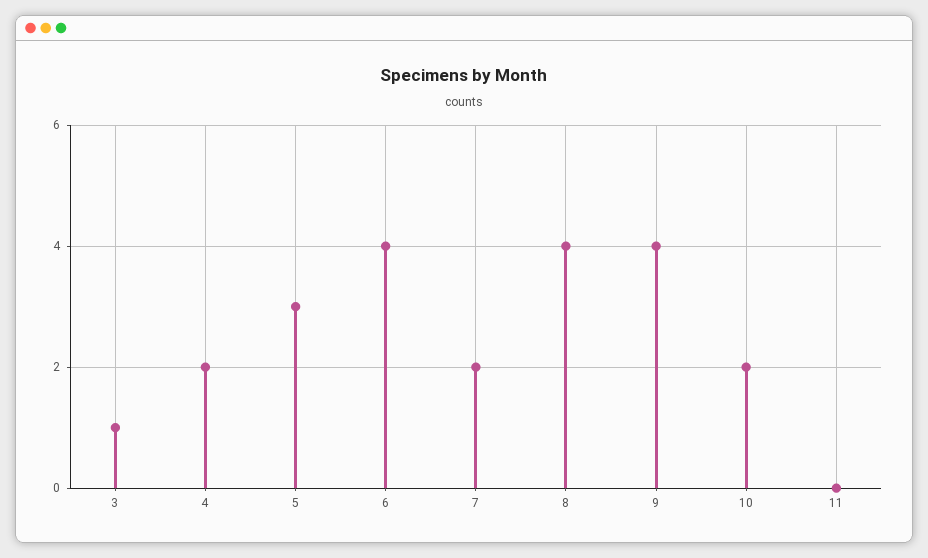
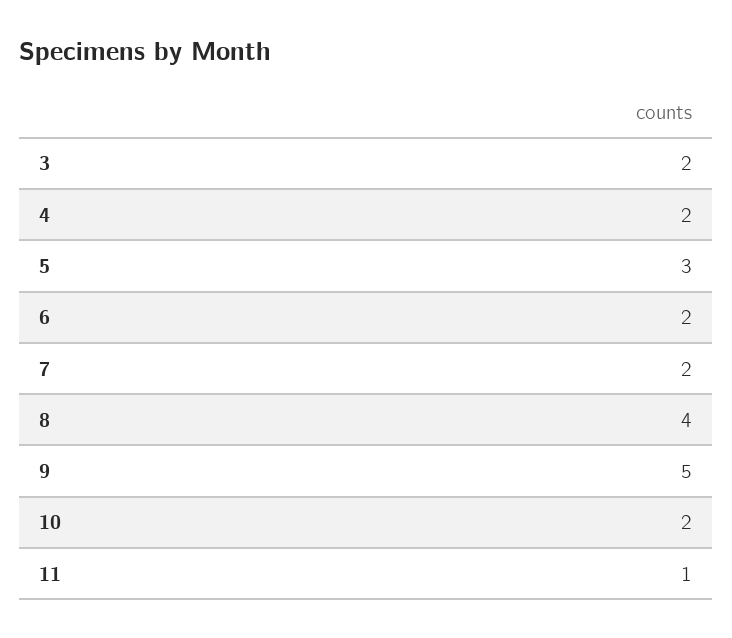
  {
-   "3": 1,
+   "3": 2,
    "4": 2,
    "5": 3,
-   "6": 4,
+   "6": 2,
    "7": 2,
    "8": 4,
-   "9": 4,
+   "9": 5,
    "10": 2,
-   "11": 0
+   "11": 1
  }

